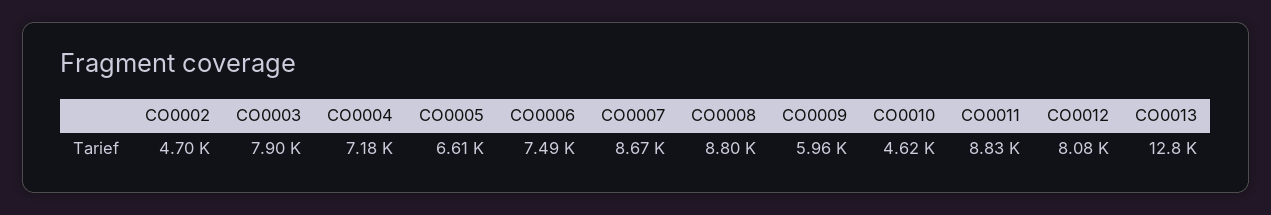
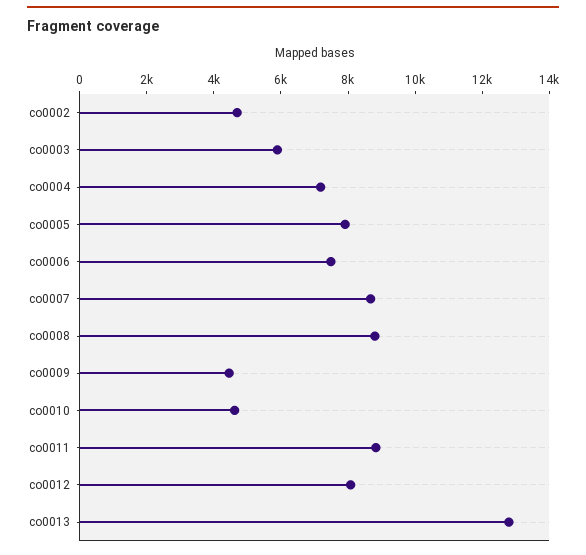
  {
    "CO0002": 4700,
-   "CO0003": 7900,
+   "CO0003": 6000,
    "CO0004": 7180,
-   "CO0005": 6610,
+   "CO0005": 8000,
    "CO0006": 7490,
    "CO0007": 8670,
    "CO0008": 8800,
-   "CO0009": 5960,
+   "CO0009": 4500,
    "CO0010": 4620,
    "CO0011": 8830,
    "CO0012": 8080,
    "CO0013": 12800
  }

